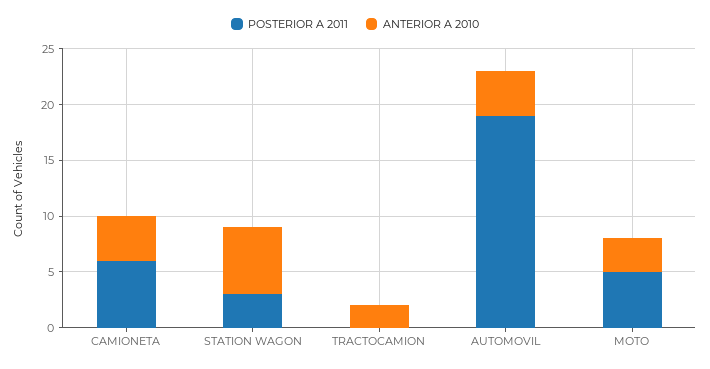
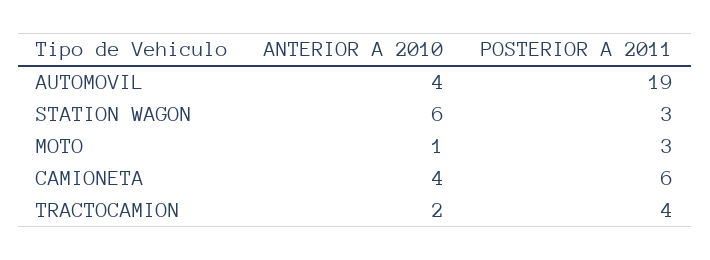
  {
    "POSTERIOR A 2011": {
      "CAMIONETA": 6,
      "STATION WAGON": 3,
-     "TRACTOCAMION": 0,
+     "TRACTOCAMION": 4,
      "AUTOMOVIL": 19,
-     "MOTO": 5
+     "MOTO": 3
    },
    "ANTERIOR A 2010": {
      "CAMIONETA": 4,
      "STATION WAGON": 6,
      "TRACTOCAMION": 2,
      "AUTOMOVIL": 4,
-     "MOTO": 3
+     "MOTO": 1
    }
  }

